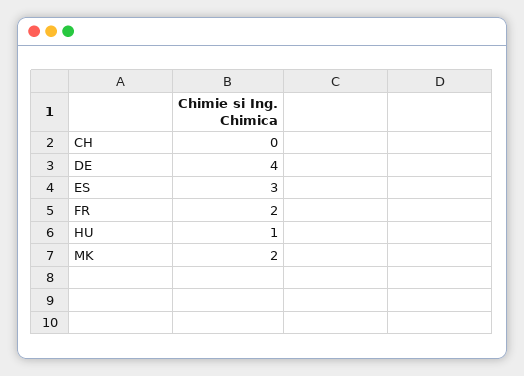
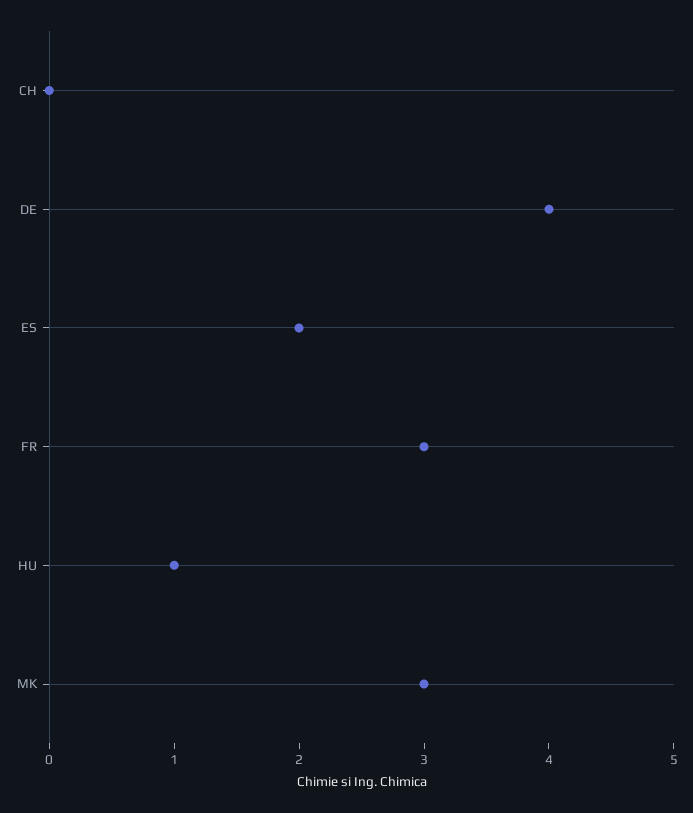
  {
    "CH": 0,
    "DE": 4,
-   "ES": 3,
+   "ES": 2,
-   "FR": 2,
+   "FR": 3,
    "HU": 1,
-   "MK": 2
+   "MK": 3
  }

